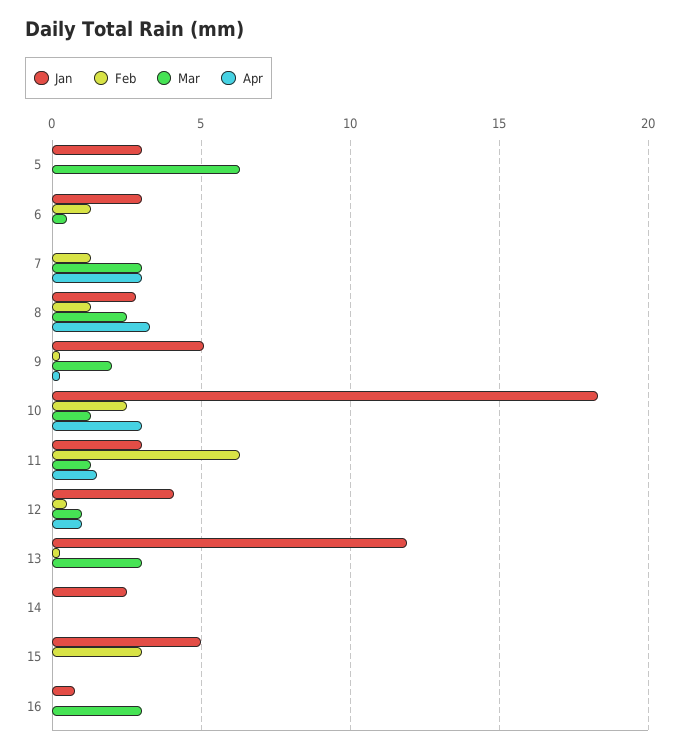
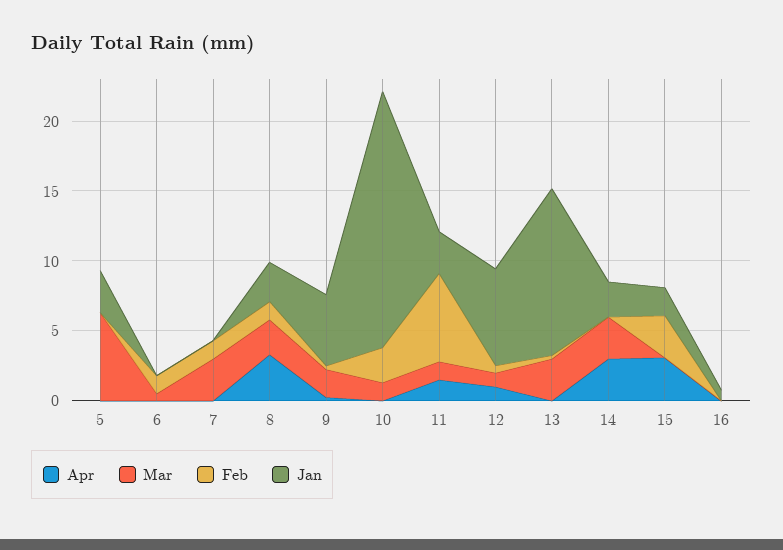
  {
    "Jan": {
      "5": 3,
-     "6": 3,
+     "6": 0,
      "7": 0,
      "8": 3,
      "9": 5,
      "10": 18.5,
      "11": 3,
-     "12": 4,
+     "12": 7,
      "13": 12,
      "14": 2.5,
-     "15": 5,
+     "15": 2,
      "16": 1
    },
    "Feb": {
      "5": 0,
      "6": 1.5,
      "7": 1.5,
      "8": 1.5,
      "9": 0.5,
      "10": 2.5,
      "11": 6.5,
      "12": 0.5,
      "13": 0.5,
      "14": 0,
      "15": 3,
      "16": 0
    },
    "Mar": {
      "5": 6.5,
      "6": 0.5,
      "7": 3,
      "8": 2.5,
      "9": 2,
      "10": 1.5,
      "11": 1.5,
      "12": 1,
      "13": 3,
-     "14": 0,
+     "14": 3,
      "15": 0,
-     "16": 3
+     "16": 0
    },
    "Apr": {
      "5": 0,
      "6": 0,
-     "7": 3,
+     "7": 0,
      "8": 3.5,
      "9": 0.5,
-     "10": 3,
+     "10": 0,
      "11": 1.5,
      "12": 1,
      "13": 0,
-     "14": 0,
+     "14": 3,
-     "15": 0,
+     "15": 3,
      "16": 0
    }
  }

